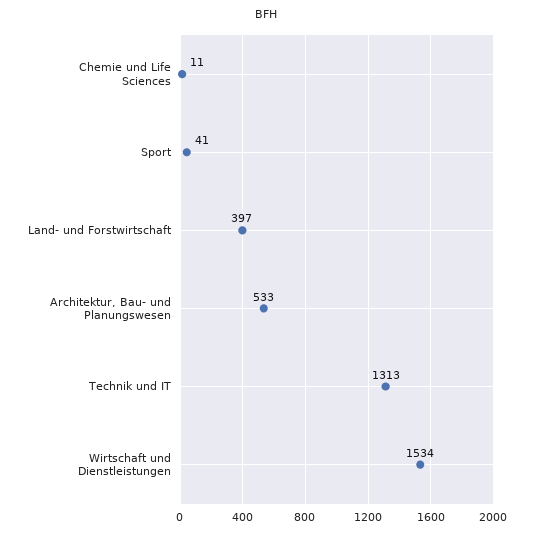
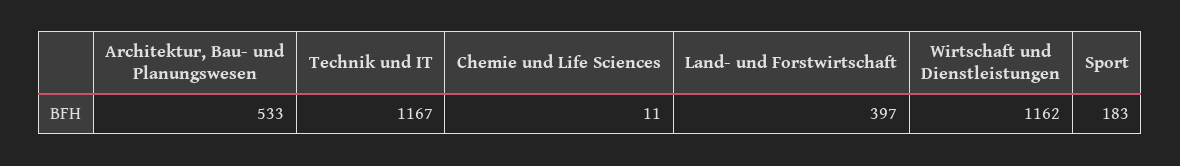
  {
    "Chemie und Life Sciences": 11,
-   "Sport": 41,
+   "Sport": 183,
    "Land- und Forstwirtschaft": 397,
    "Architektur, Bau- und Planungswesen": 533,
-   "Technik und IT": 1313,
+   "Technik und IT": 1167,
-   "Wirtschaft und Dienstleistungen": 1534
+   "Wirtschaft und Dienstleistungen": 1162
  }

